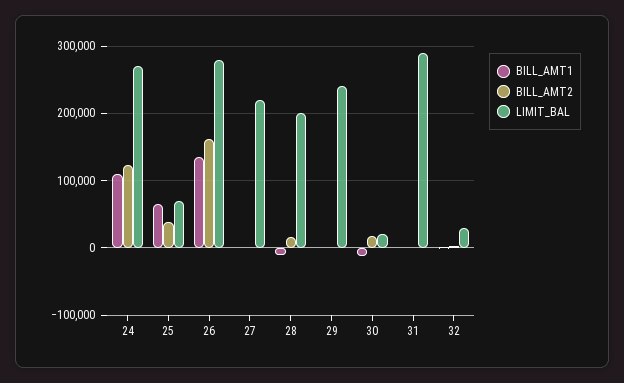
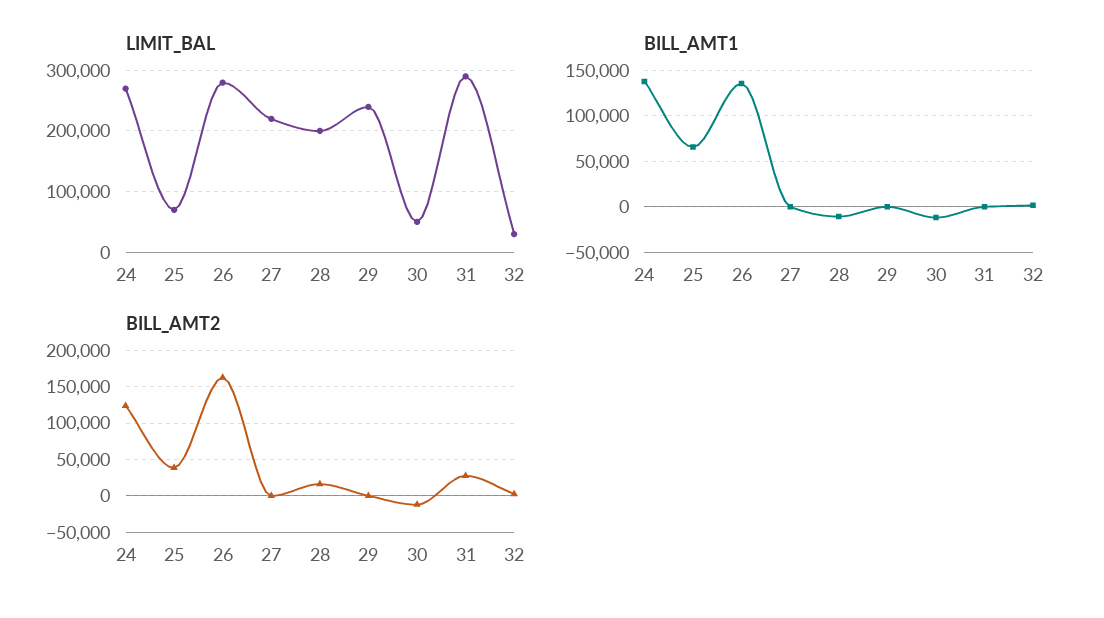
  {
    "BILL_AMT1": {
-     "24": 110000,
+     "24": 140000,
      "25": 70000,
      "26": 140000,
      "27": 0,
      "28": -10000,
      "29": 0,
      "30": -10000,
      "31": 0,
      "32": 0
    },
    "BILL_AMT2": {
      "24": 120000,
      "25": 40000,
      "26": 160000,
      "27": 0,
      "28": 20000,
      "29": 0,
-     "30": 20000,
+     "30": -10000,
-     "31": 0,
+     "31": 30000,
      "32": 0
    },
    "LIMIT_BAL": {
      "24": 270000,
      "25": 70000,
      "26": 280000,
      "27": 220000,
      "28": 200000,
      "29": 240000,
-     "30": 20000,
+     "30": 50000,
      "31": 290000,
      "32": 30000
    }
  }

